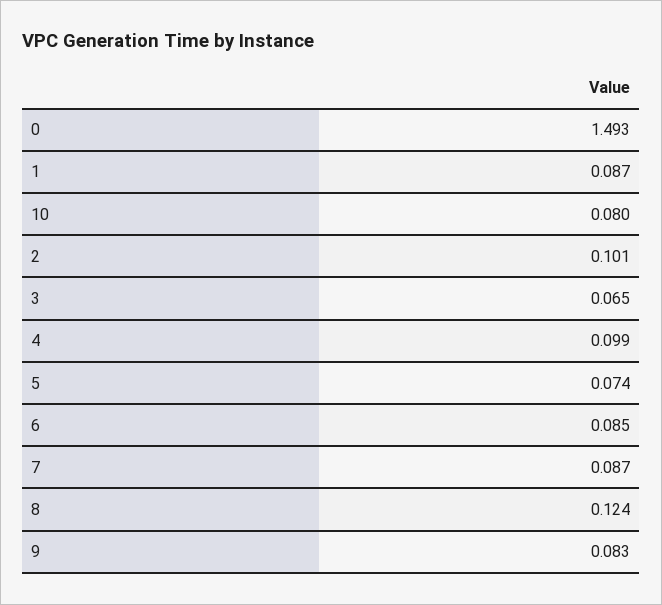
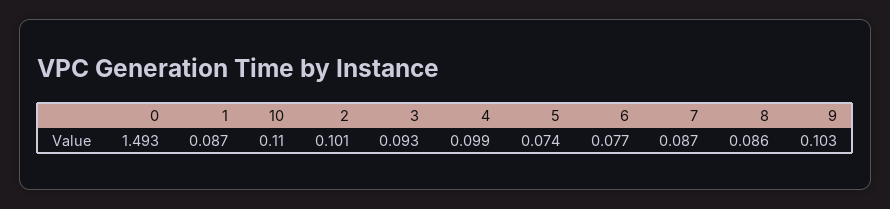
  {
    "0": 1.493,
    "1": 0.087,
-   "10": 0.08,
+   "10": 0.11,
    "2": 0.101,
-   "3": 0.065,
+   "3": 0.093,
    "4": 0.099,
    "5": 0.074,
-   "6": 0.085,
+   "6": 0.077,
    "7": 0.087,
-   "8": 0.124,
+   "8": 0.086,
-   "9": 0.083
+   "9": 0.103
  }

